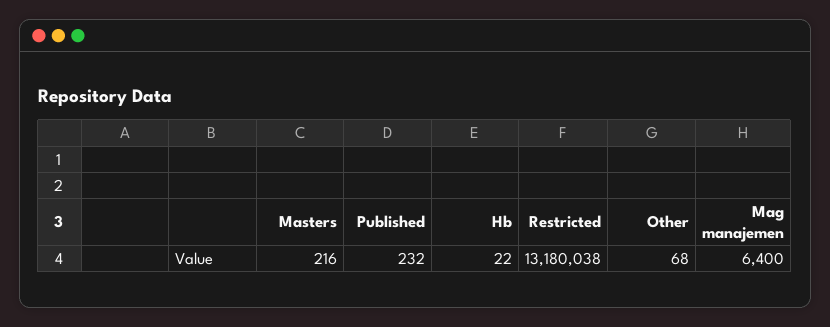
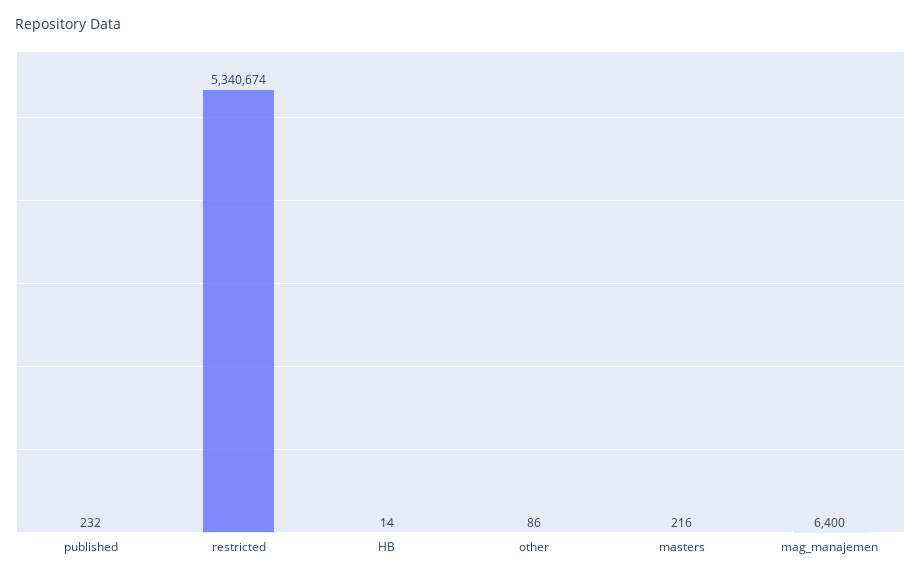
  {
    "Masters": 216,
    "Published": 232,
-   "Hb": 22,
+   "Hb": 14,
-   "Restricted": 13180038,
+   "Restricted": 5340674,
-   "Other": 68,
+   "Other": 86,
    "Mag manajemen": 6400
  }

